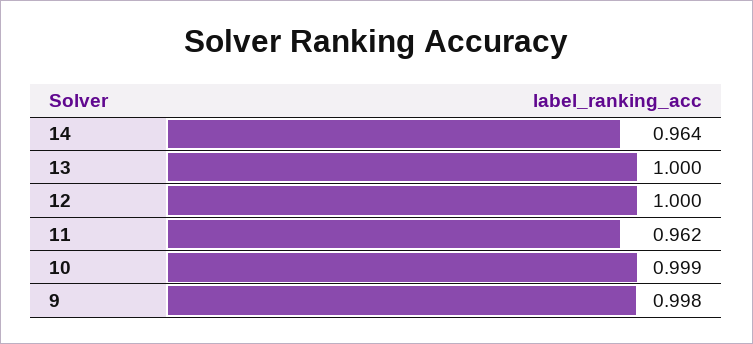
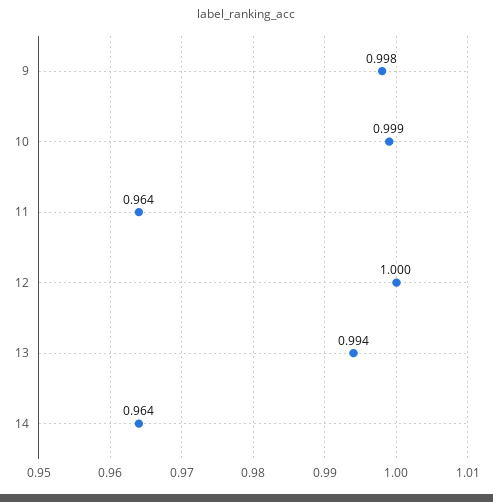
  {
    "14": 0.964,
-   "13": 1,
+   "13": 0.994,
    "12": 1,
-   "11": 0.962,
+   "11": 0.964,
    "10": 0.999,
    "9": 0.998
  }

